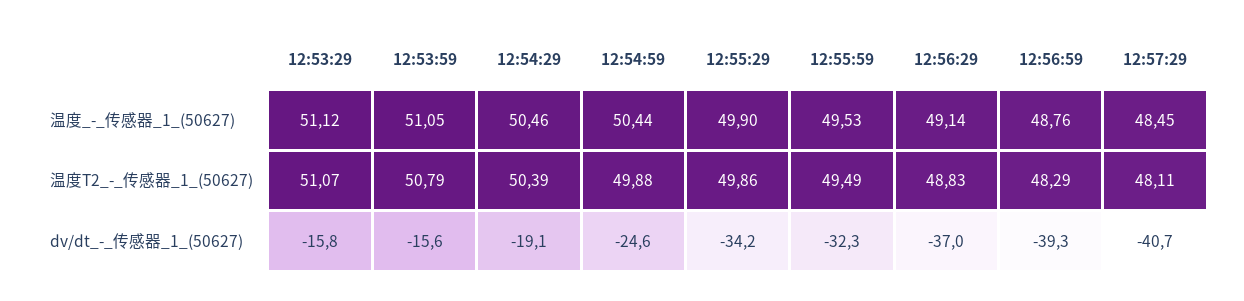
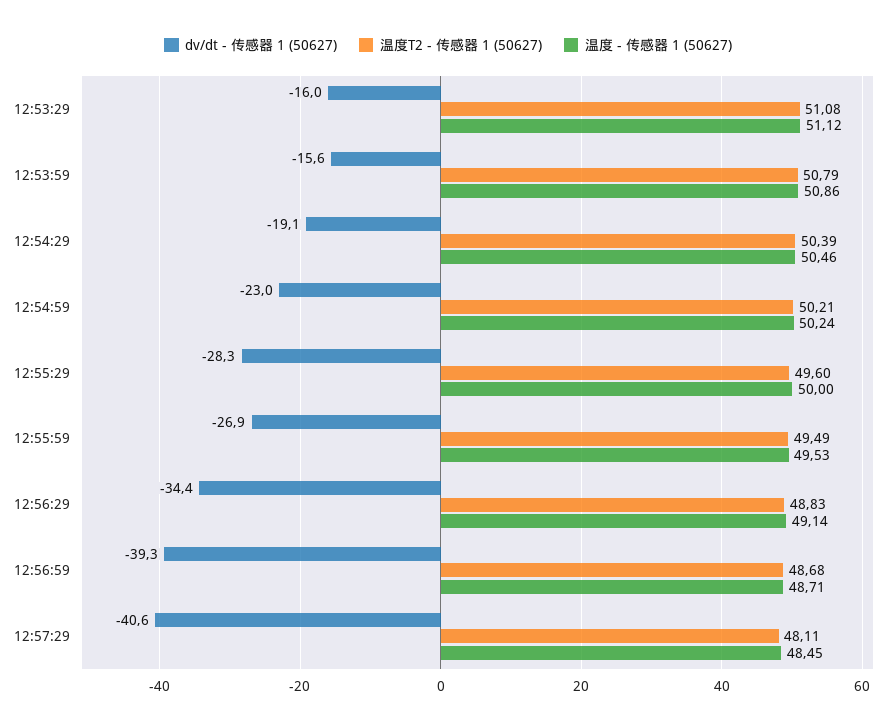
  {
    "温度_-_传感器_1_(50627)": {
      "12:53:29": 51.12,
-     "12:53:59": 51.05,
+     "12:53:59": 50.86,
      "12:54:29": 50.46,
-     "12:54:59": 50.44,
+     "12:54:59": 50.24,
-     "12:55:29": 49.9,
+     "12:55:29": 50,
      "12:55:59": 49.53,
      "12:56:29": 49.14,
-     "12:56:59": 48.76,
+     "12:56:59": 48.71,
      "12:57:29": 48.45
    },
    "温度T2_-_传感器_1_(50627)": {
-     "12:53:29": 51.07,
+     "12:53:29": 51.08,
      "12:53:59": 50.79,
      "12:54:29": 50.39,
-     "12:54:59": 49.88,
+     "12:54:59": 50.21,
-     "12:55:29": 49.86,
+     "12:55:29": 49.6,
      "12:55:59": 49.49,
      "12:56:29": 48.83,
-     "12:56:59": 48.29,
+     "12:56:59": 48.68,
      "12:57:29": 48.11
    },
    "dv/dt_-_传感器_1_(50627)": {
-     "12:53:29": -15.8,
+     "12:53:29": -16,
      "12:53:59": -15.6,
      "12:54:29": -19.1,
-     "12:54:59": -24.6,
+     "12:54:59": -23,
-     "12:55:29": -34.2,
+     "12:55:29": -28.3,
-     "12:55:59": -32.3,
+     "12:55:59": -26.9,
-     "12:56:29": -37,
+     "12:56:29": -34.4,
      "12:56:59": -39.3,
-     "12:57:29": -40.7
+     "12:57:29": -40.6
    }
  }

